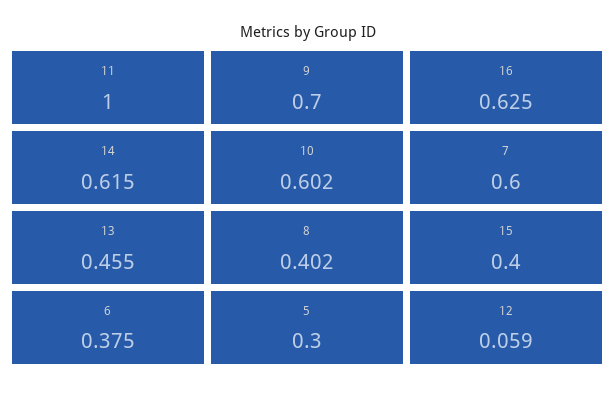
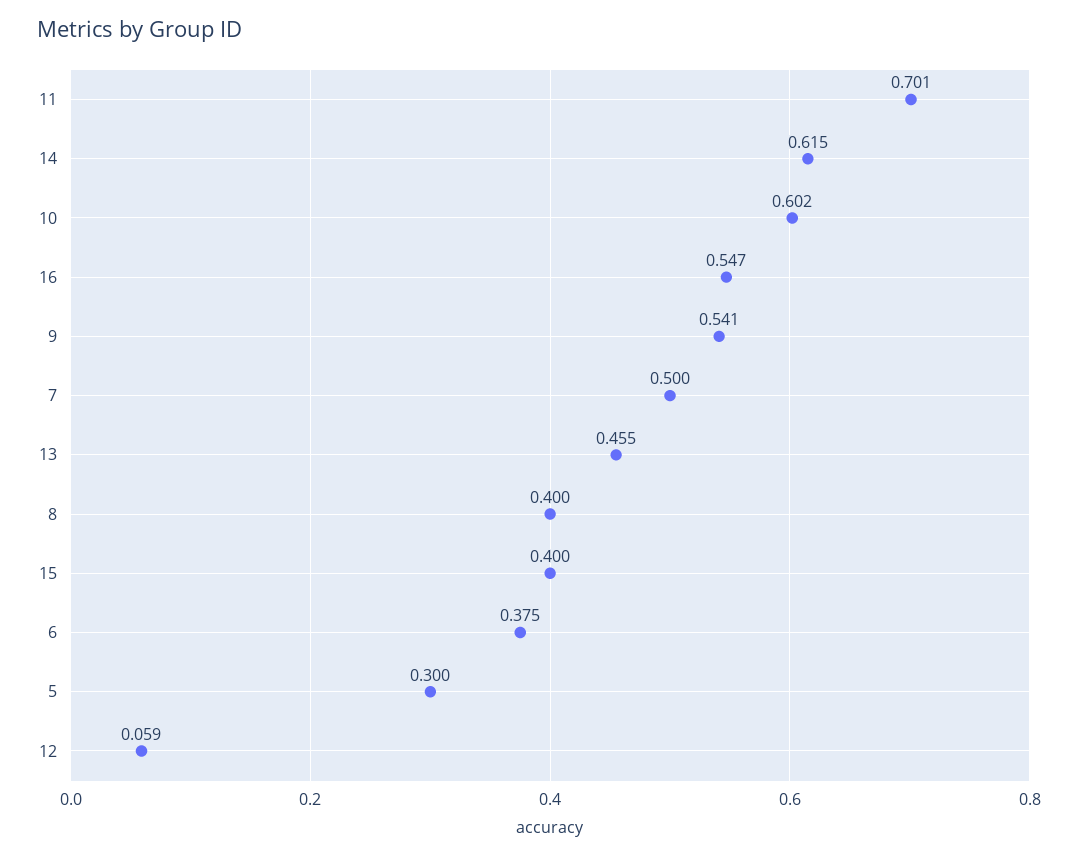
  {
-   "11": 1,
+   "11": 0.701,
-   "9": 0.7,
+   "9": 0.541,
-   "16": 0.625,
+   "16": 0.547,
    "14": 0.615,
    "10": 0.602,
-   "7": 0.6,
+   "7": 0.5,
    "13": 0.455,
-   "8": 0.402,
+   "8": 0.4,
    "15": 0.4,
    "6": 0.375,
    "5": 0.3,
    "12": 0.059
  }

